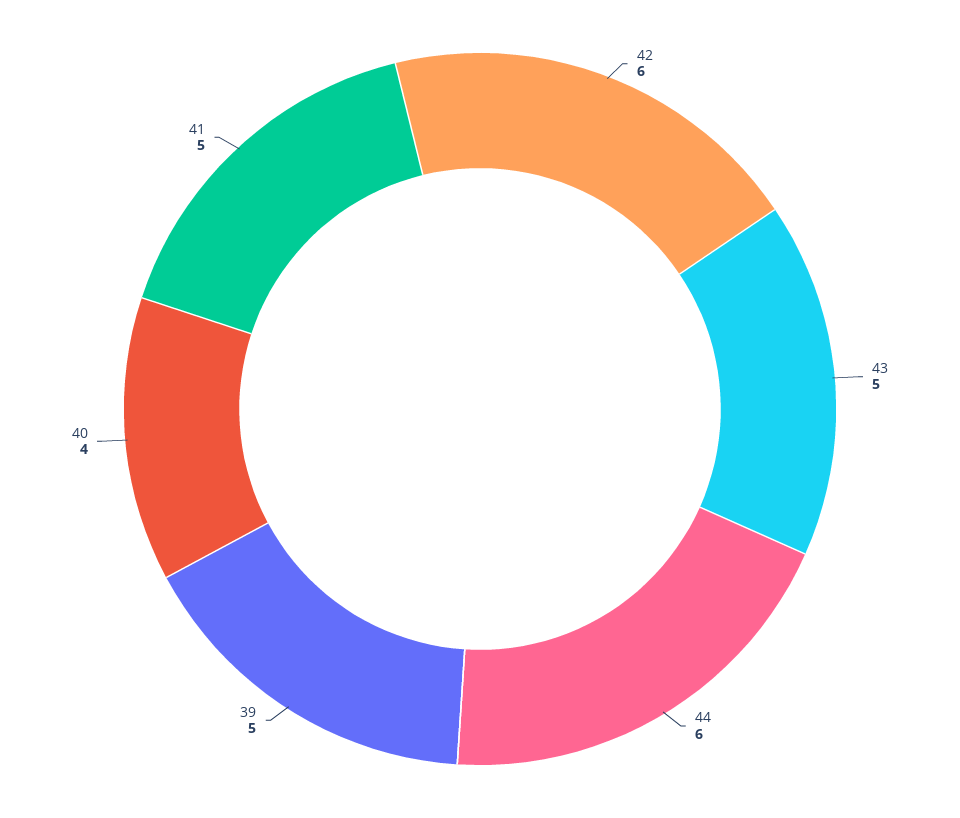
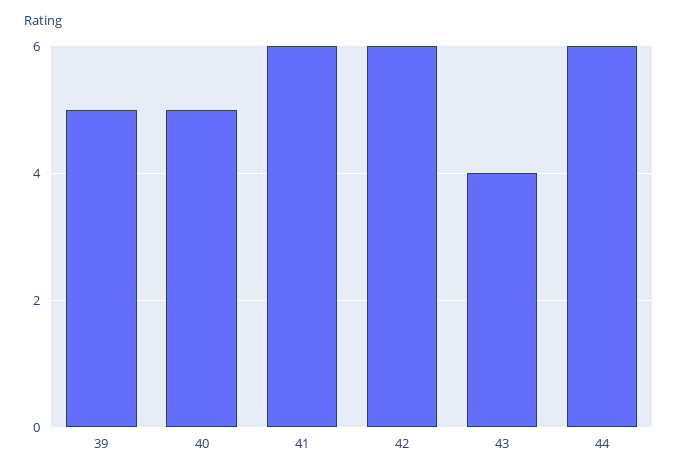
  {
    "42": 6,
-   "43": 5,
+   "43": 4,
    "44": 6,
    "39": 5,
-   "40": 4,
+   "40": 5,
-   "41": 5
+   "41": 6
  }

